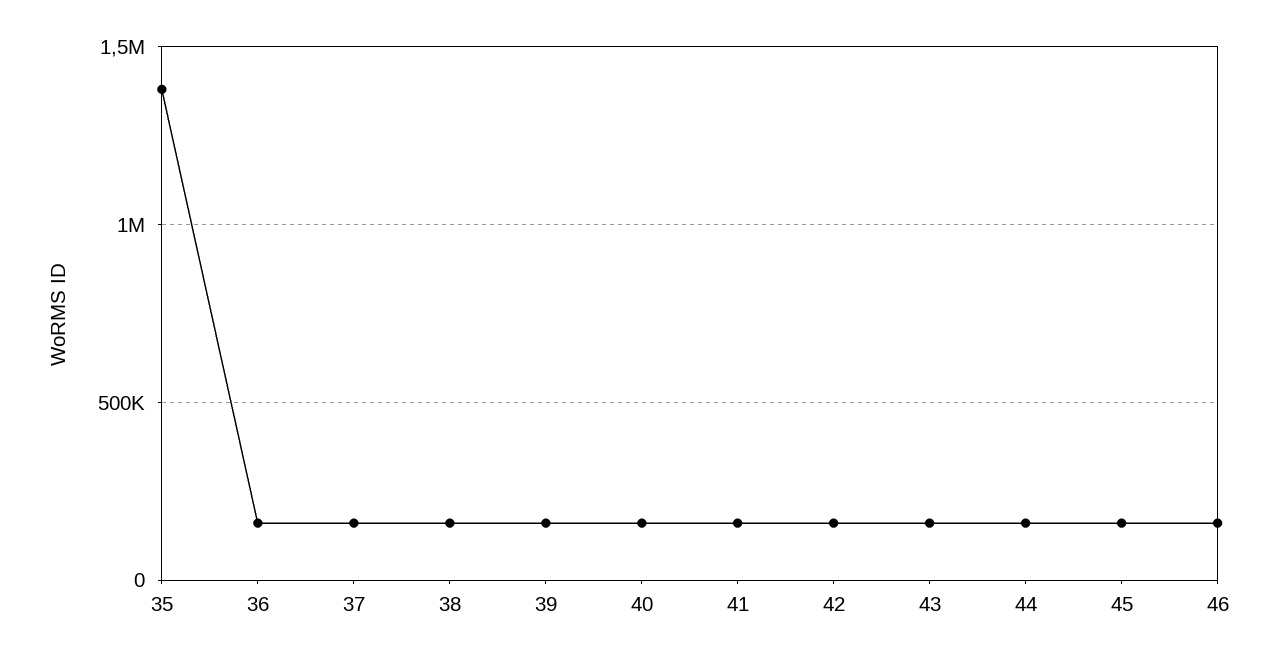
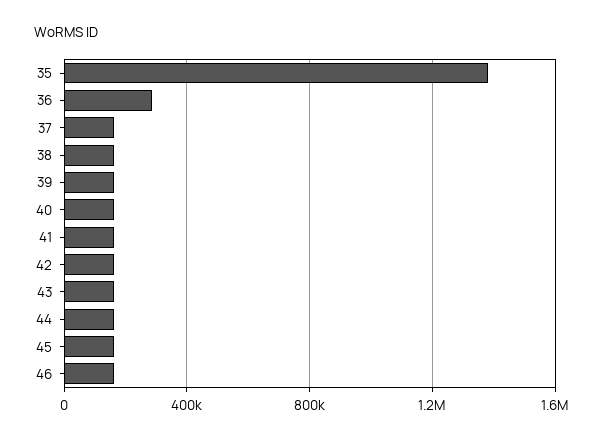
  {
    "35": 1400000,
-   "36": 150000,
+   "36": 300000,
    "37": 150000,
    "38": 150000,
    "39": 150000,
    "40": 150000,
    "41": 150000,
    "42": 150000,
    "43": 150000,
    "44": 150000,
    "45": 150000,
    "46": 150000
  }

